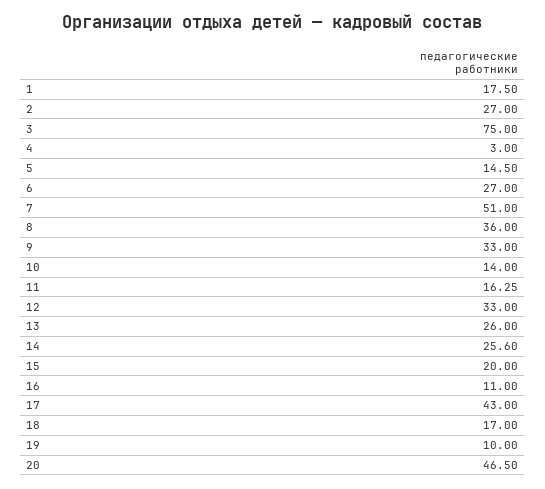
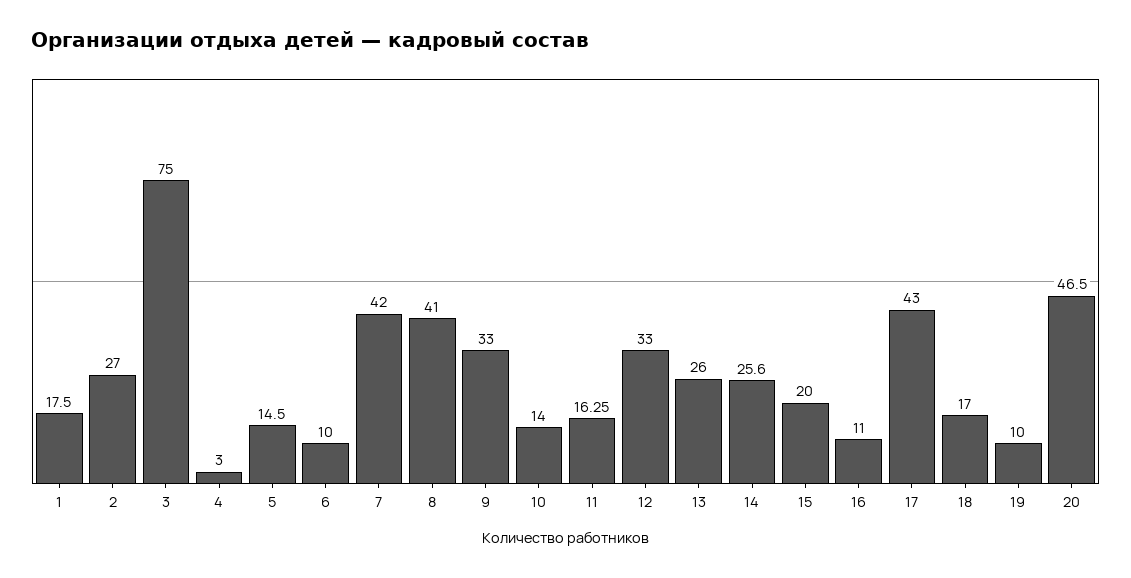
  {
    "1": 17.5,
    "2": 27,
    "3": 75,
    "4": 3,
    "5": 14.5,
-   "6": 27,
+   "6": 10,
-   "7": 51,
+   "7": 42,
-   "8": 36,
+   "8": 41,
    "9": 33,
    "10": 14,
    "11": 16.25,
    "12": 33,
    "13": 26,
    "14": 25.6,
    "15": 20,
    "16": 11,
    "17": 43,
    "18": 17,
    "19": 10,
    "20": 46.5
  }

